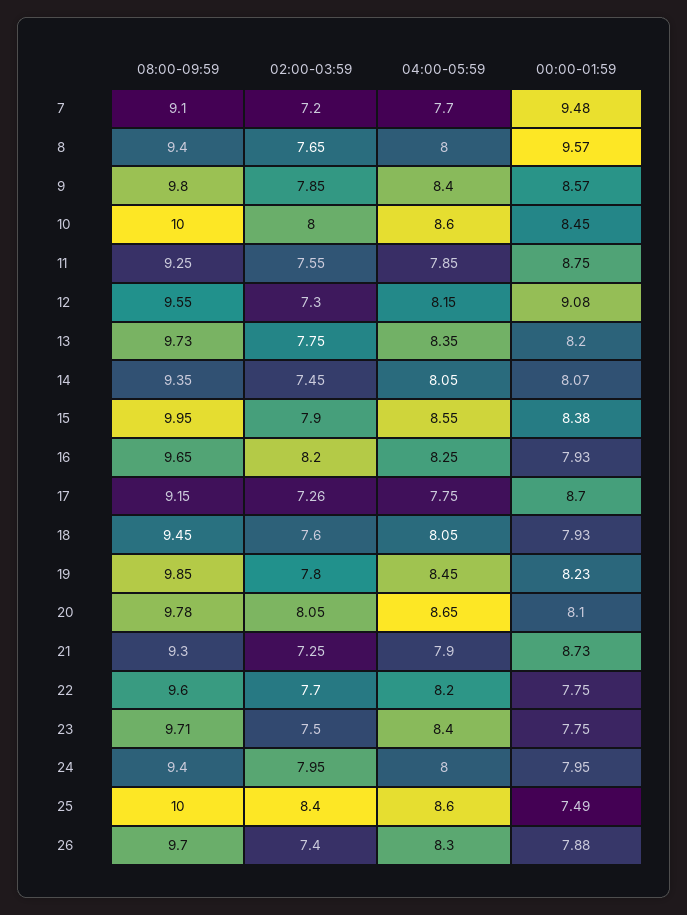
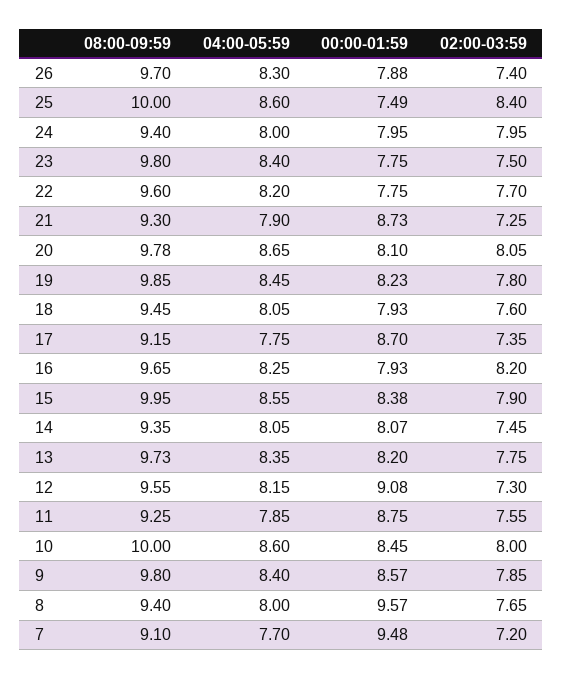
  {
    "08:00-09:59": {
      "7": 9.1,
      "8": 9.4,
      "9": 9.8,
      "10": 10,
      "11": 9.25,
      "12": 9.55,
      "13": 9.73,
      "14": 9.35,
      "15": 9.95,
      "16": 9.65,
      "17": 9.15,
      "18": 9.45,
      "19": 9.85,
      "20": 9.78,
      "21": 9.3,
      "22": 9.6,
-     "23": 9.71,
+     "23": 9.8,
      "24": 9.4,
      "25": 10,
      "26": 9.7
    },
    "02:00-03:59": {
      "7": 7.2,
      "8": 7.65,
      "9": 7.85,
      "10": 8,
      "11": 7.55,
      "12": 7.3,
      "13": 7.75,
      "14": 7.45,
      "15": 7.9,
      "16": 8.2,
-     "17": 7.26,
+     "17": 7.35,
      "18": 7.6,
      "19": 7.8,
      "20": 8.05,
      "21": 7.25,
      "22": 7.7,
      "23": 7.5,
      "24": 7.95,
      "25": 8.4,
      "26": 7.4
    },
    "04:00-05:59": {
      "7": 7.7,
      "8": 8,
      "9": 8.4,
      "10": 8.6,
      "11": 7.85,
      "12": 8.15,
      "13": 8.35,
      "14": 8.05,
      "15": 8.55,
      "16": 8.25,
      "17": 7.75,
      "18": 8.05,
      "19": 8.45,
      "20": 8.65,
      "21": 7.9,
      "22": 8.2,
      "23": 8.4,
      "24": 8,
      "25": 8.6,
      "26": 8.3
    },
    "00:00-01:59": {
      "7": 9.48,
      "8": 9.57,
      "9": 8.57,
      "10": 8.45,
      "11": 8.75,
      "12": 9.08,
      "13": 8.2,
      "14": 8.07,
      "15": 8.38,
      "16": 7.93,
      "17": 8.7,
      "18": 7.93,
      "19": 8.23,
      "20": 8.1,
      "21": 8.73,
      "22": 7.75,
      "23": 7.75,
      "24": 7.95,
      "25": 7.49,
      "26": 7.88
    }
  }

